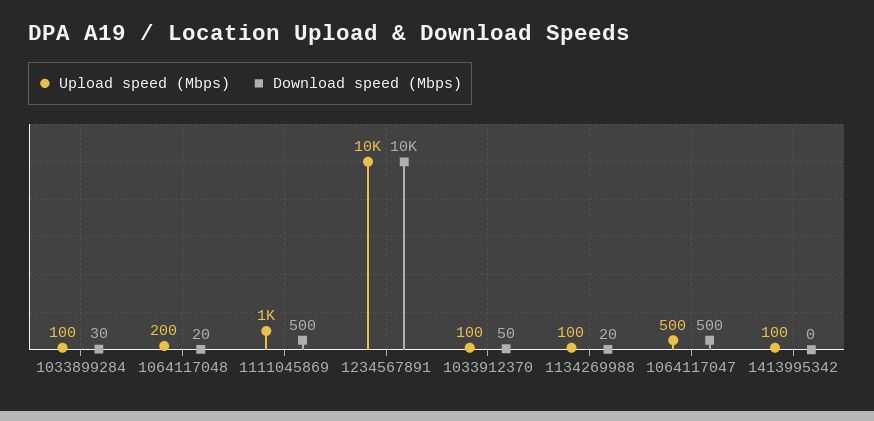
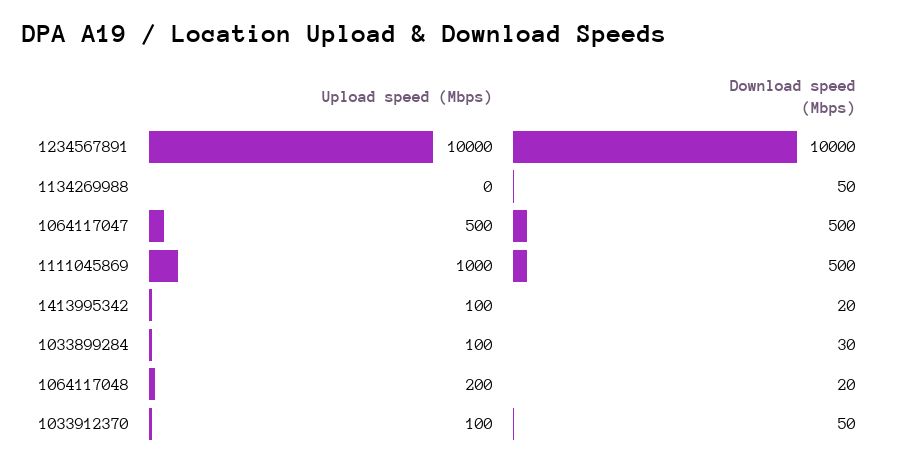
  {
    "Upload speed (Mbps)": {
      "1033899284": 100,
      "1064117048": 200,
      "1111045869": 1000,
      "1234567891": 10000,
      "1033912370": 100,
-     "1134269988": 100,
+     "1134269988": 0,
      "1064117047": 500,
      "1413995342": 100
    },
    "Download speed (Mbps)": {
      "1033899284": 30,
      "1064117048": 20,
      "1111045869": 500,
      "1234567891": 10000,
      "1033912370": 50,
-     "1134269988": 20,
+     "1134269988": 50,
      "1064117047": 500,
-     "1413995342": 0
+     "1413995342": 20
    }
  }

